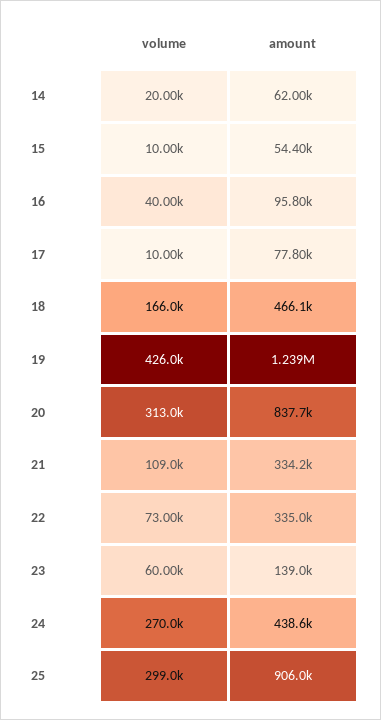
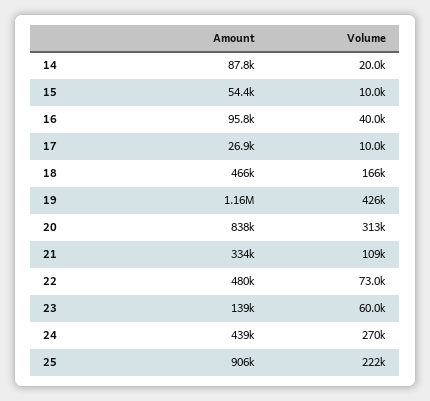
  {
    "volume": {
      "14": 20000,
      "15": 10000,
      "16": 40000,
      "17": 10000,
      "18": 166000,
      "19": 426000,
      "20": 313000,
      "21": 109000,
      "22": 73000,
      "23": 60000,
      "24": 270000,
-     "25": 299000
+     "25": 222000
    },
    "amount": {
-     "14": 62000,
+     "14": 87800,
      "15": 54400,
      "16": 95800,
-     "17": 77800,
+     "17": 26900,
      "18": 466100,
-     "19": 1239000,
+     "19": 1160000,
      "20": 837700,
      "21": 334200,
-     "22": 335000,
+     "22": 480000,
      "23": 139000,
      "24": 438600,
      "25": 906000
    }
  }

